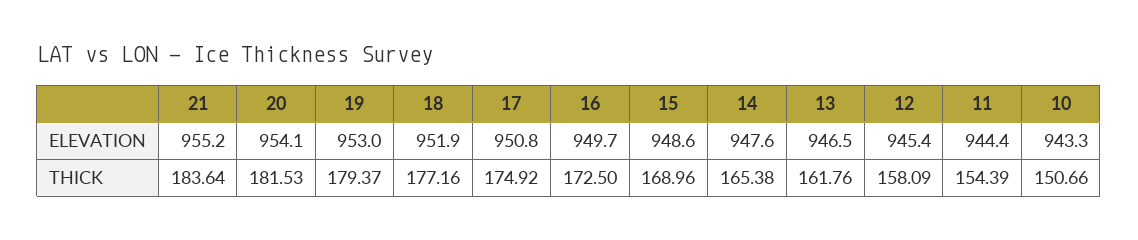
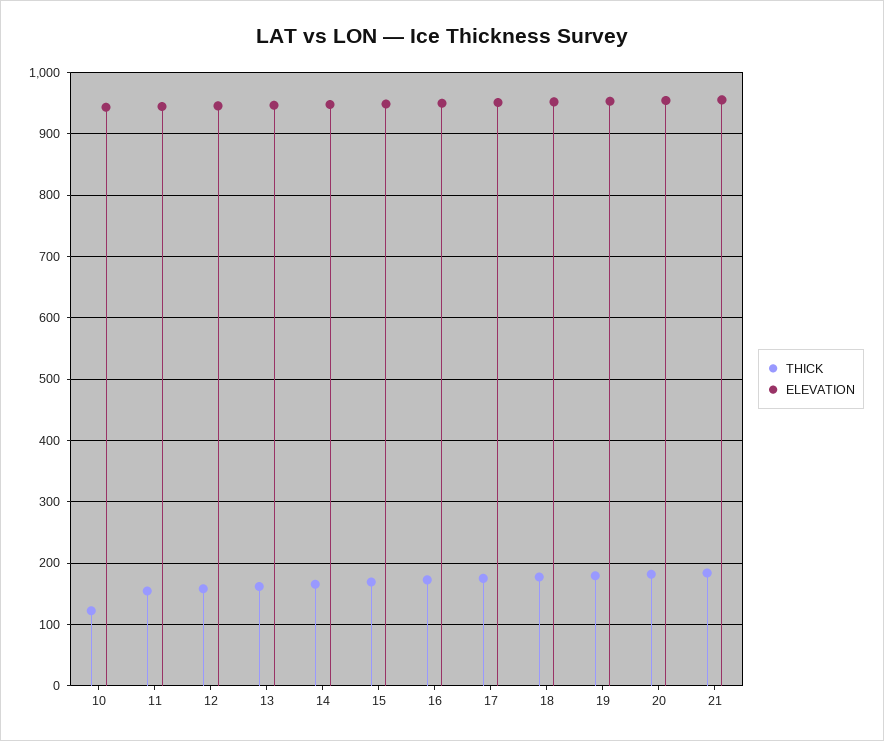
  {
    "ELEVATION": {
      "21": 955.2,
      "20": 954.1,
      "19": 953,
      "18": 951.9,
      "17": 950.8,
      "16": 949.7,
      "15": 948.6,
      "14": 947.6,
      "13": 946.5,
      "12": 945.4,
      "11": 944.4,
      "10": 943.3
    },
    "THICK": {
      "21": 183.64,
      "20": 181.53,
      "19": 179.37,
      "18": 177.16,
      "17": 174.92,
      "16": 172.5,
      "15": 168.96,
      "14": 165.38,
      "13": 161.76,
      "12": 158.09,
      "11": 154.39,
-     "10": 150.66
+     "10": 120
    }
  }

